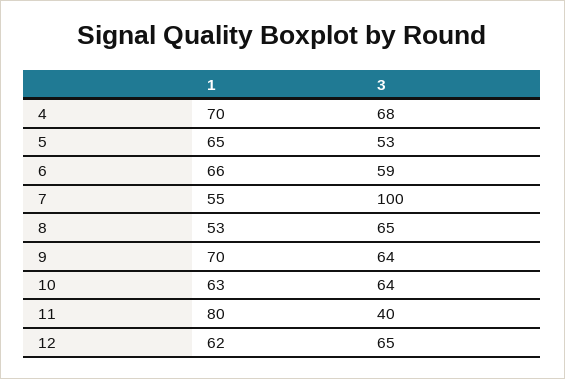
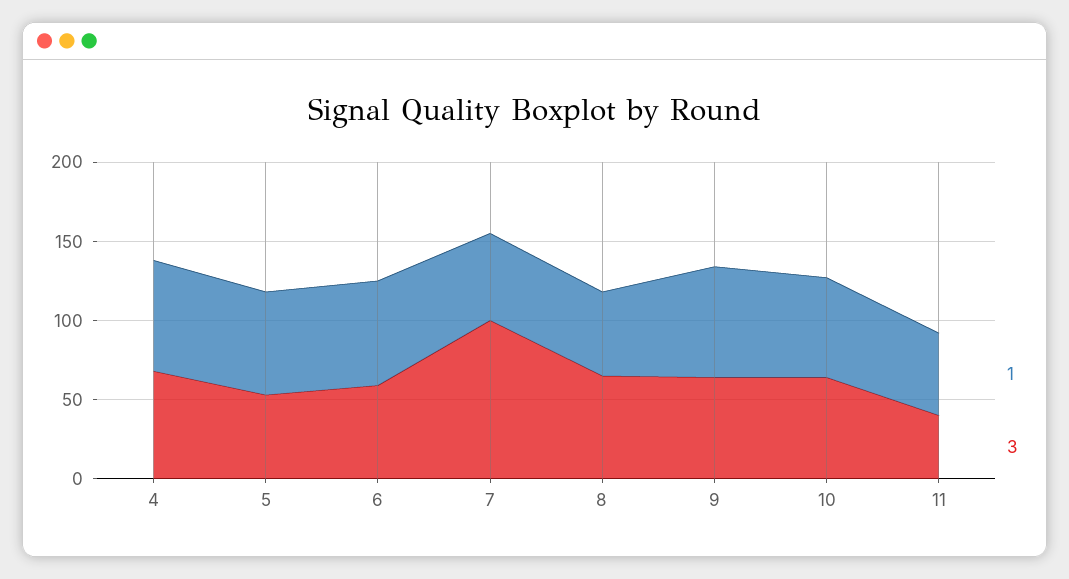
  {
    "1": {
      "4": 70,
      "5": 65,
      "6": 66,
      "7": 55,
      "8": 53,
      "9": 70,
      "10": 63,
-     "11": 80,
+     "11": 50
-     "12": 62
    },
    "3": {
      "4": 68,
      "5": 53,
      "6": 59,
      "7": 100,
      "8": 65,
      "9": 64,
      "10": 64,
-     "11": 40,
+     "11": 40
-     "12": 65
    }
  }

